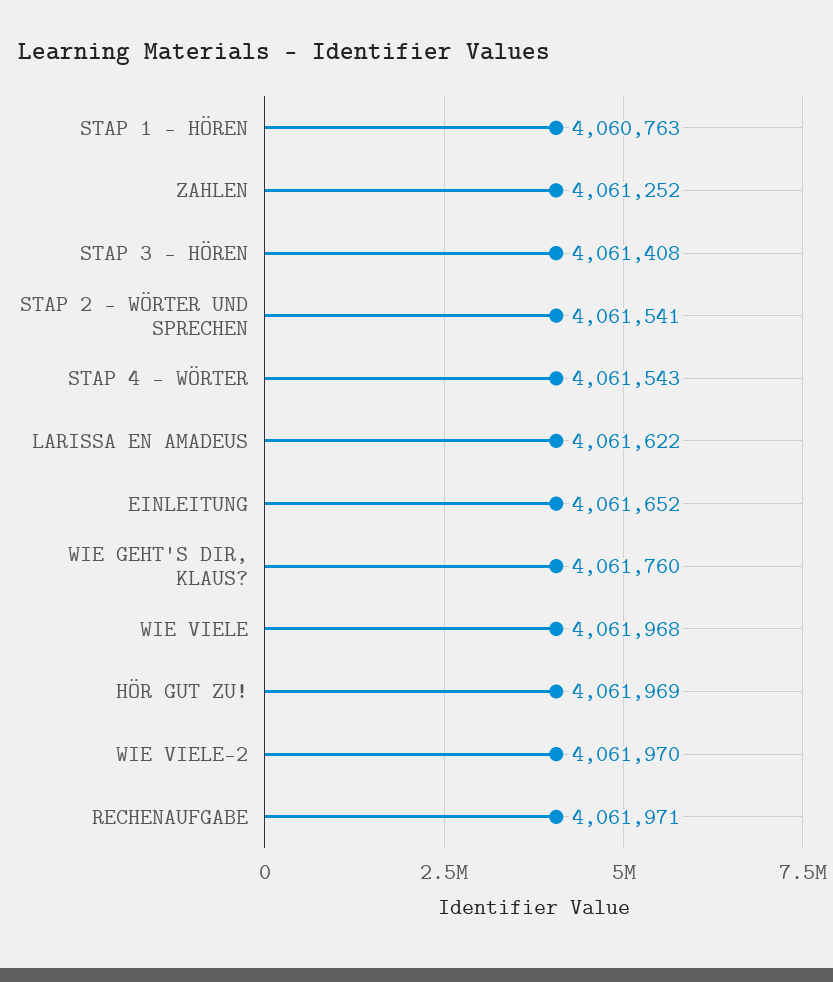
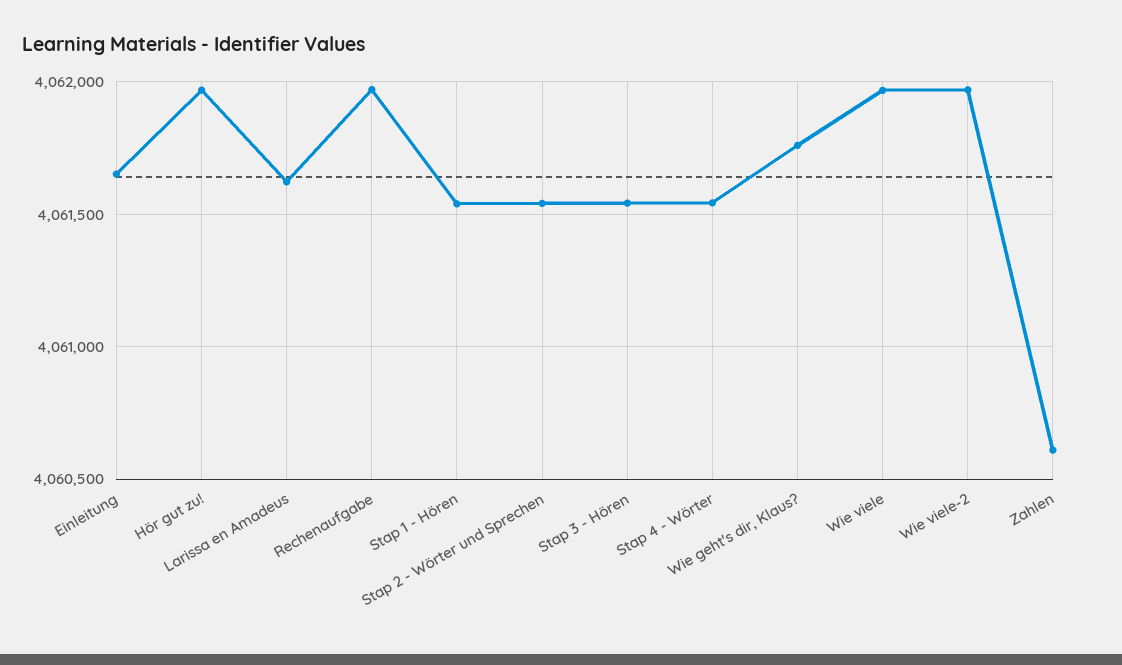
  {
-   "STAP 1 - HÖREN": 4060763,
+   "STAP 1 - HÖREN": 4061550,
-   "ZAHLEN": 4061252,
+   "ZAHLEN": 4060600,
-   "STAP 3 - HÖREN": 4061408,
+   "STAP 3 - HÖREN": 4061550,
    "STAP 2 - WÖRTER UND SPRECHEN": 4061541,
    "STAP 4 - WÖRTER": 4061543,
    "LARISSA EN AMADEUS": 4061622,
    "EINLEITUNG": 4061652,
    "WIE GEHT'S DIR, KLAUS?": 4061760,
    "WIE VIELE": 4061968,
    "HÖR GUT ZU!": 4061969,
    "WIE VIELE-2": 4061970,
    "RECHENAUFGABE": 4061971
  }

